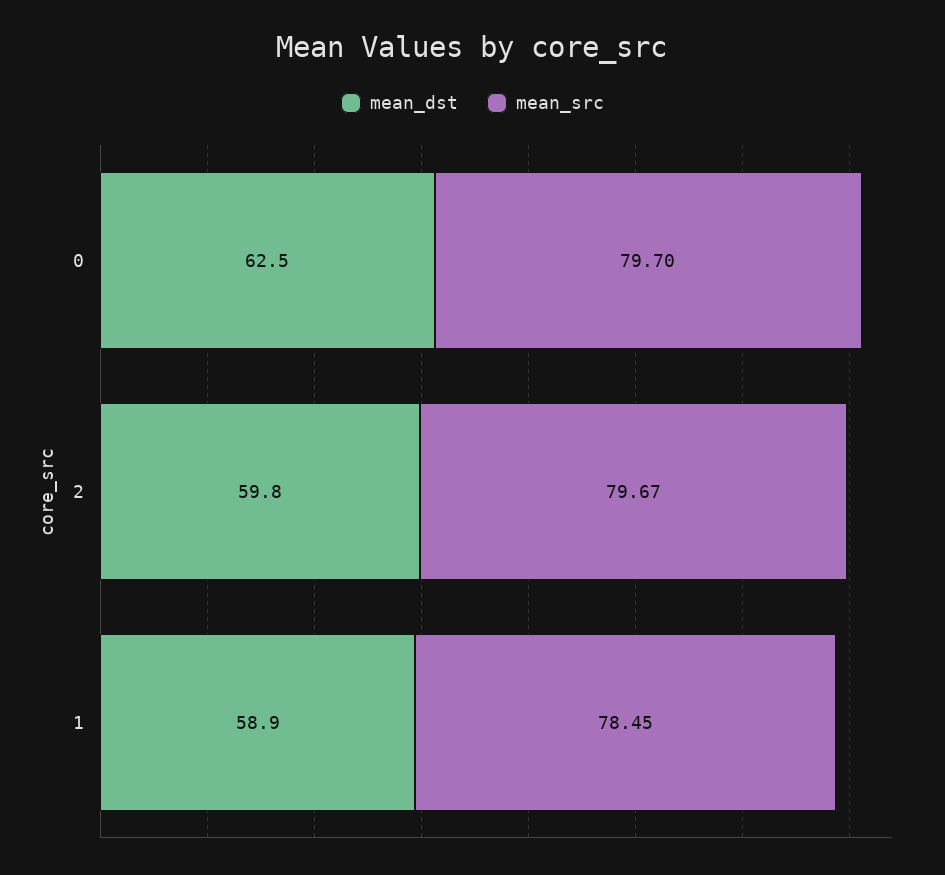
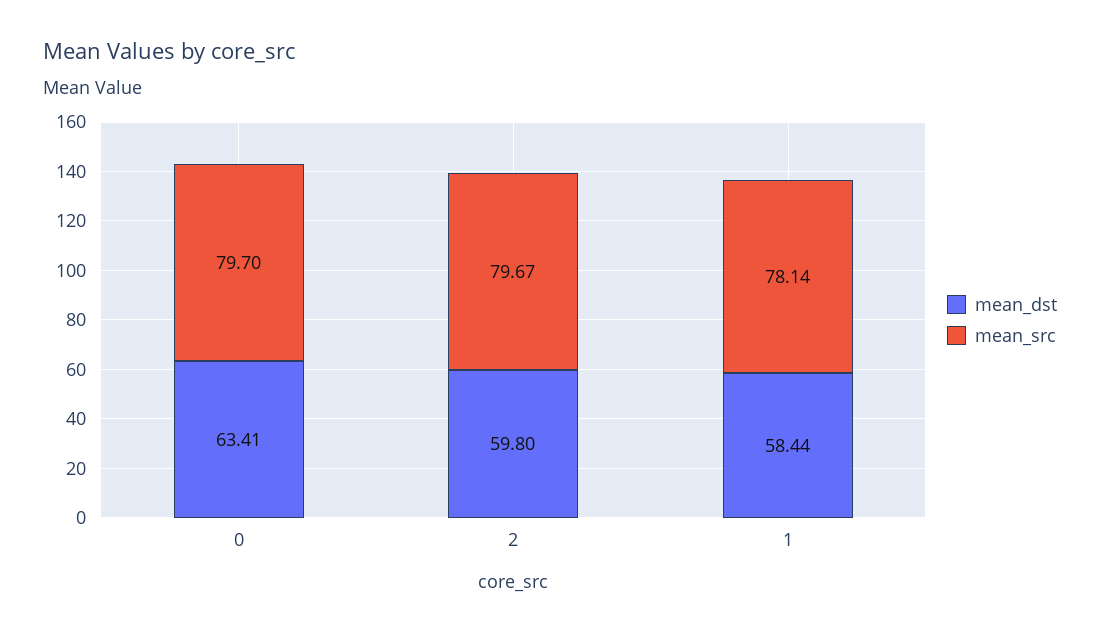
  {
    "mean_dst": {
-     "0": 62.5,
+     "0": 63.41,
      "2": 59.8,
-     "1": 58.9
+     "1": 58.44
    },
    "mean_src": {
      "0": 79.7,
      "2": 79.67,
-     "1": 78.45
+     "1": 78.14
    }
  }

